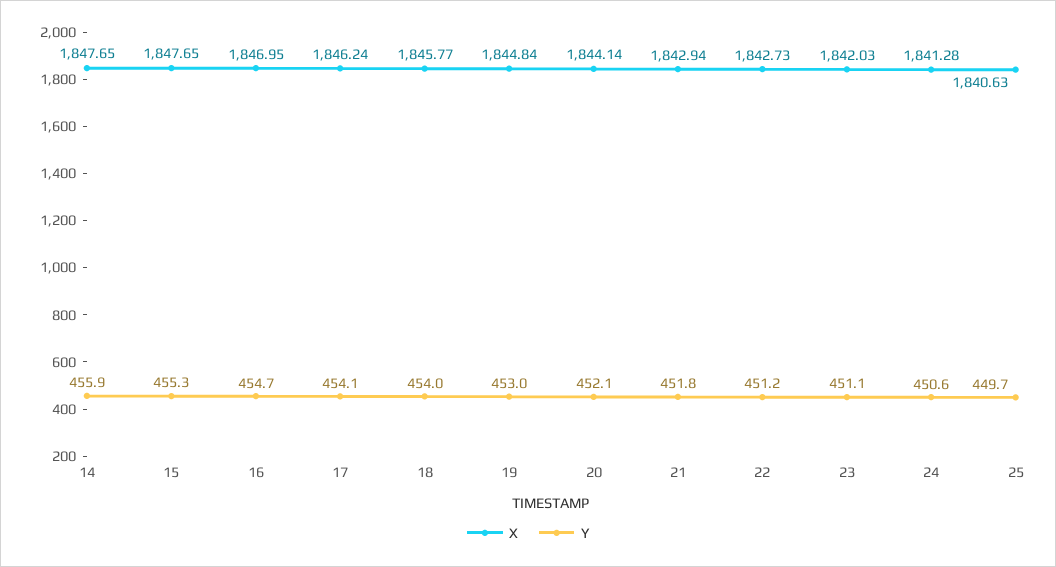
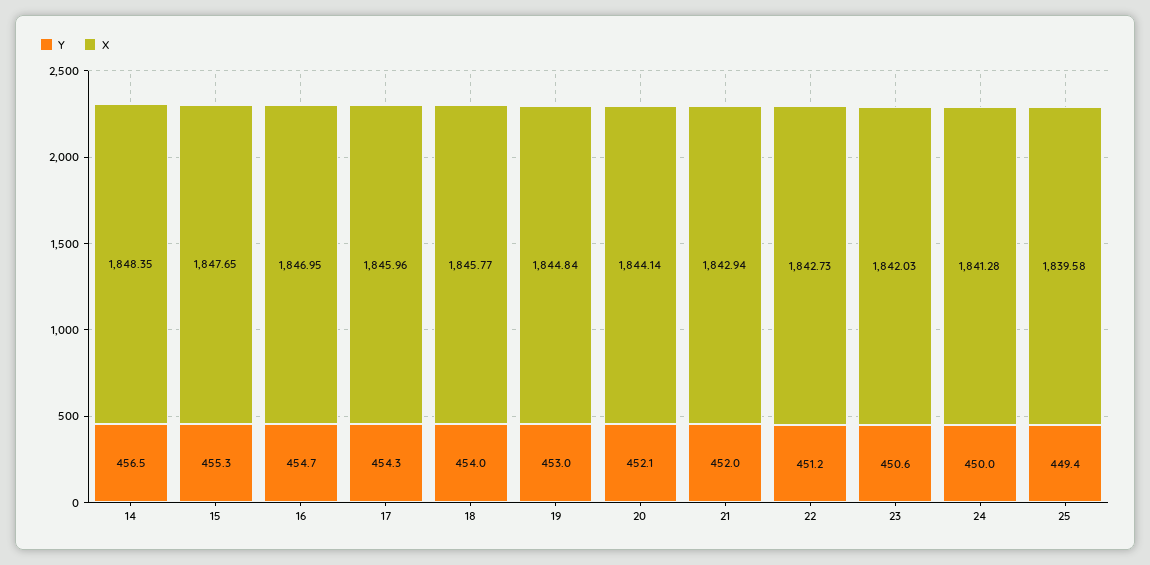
  {
    "X": {
-     "14": 1847.65,
+     "14": 1848.35,
      "15": 1847.65,
      "16": 1846.95,
-     "17": 1846.24,
+     "17": 1845.96,
      "18": 1845.77,
      "19": 1844.84,
      "20": 1844.14,
      "21": 1842.94,
      "22": 1842.73,
      "23": 1842.03,
      "24": 1841.28,
-     "25": 1840.63
+     "25": 1839.58
    },
    "Y": {
-     "14": 455.9,
+     "14": 456.5,
      "15": 455.3,
      "16": 454.7,
-     "17": 454.1,
+     "17": 454.3,
      "18": 454,
      "19": 453,
      "20": 452.1,
-     "21": 451.8,
+     "21": 452,
      "22": 451.2,
-     "23": 451.1,
+     "23": 450.6,
-     "24": 450.6,
+     "24": 450,
-     "25": 449.7
+     "25": 449.4
    }
  }

